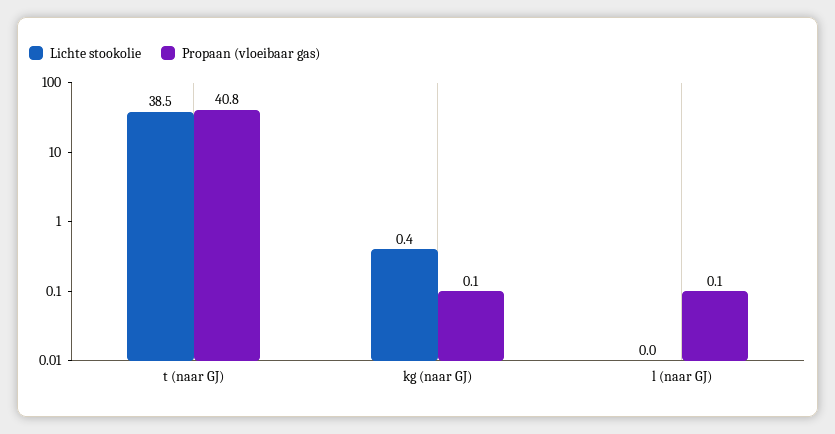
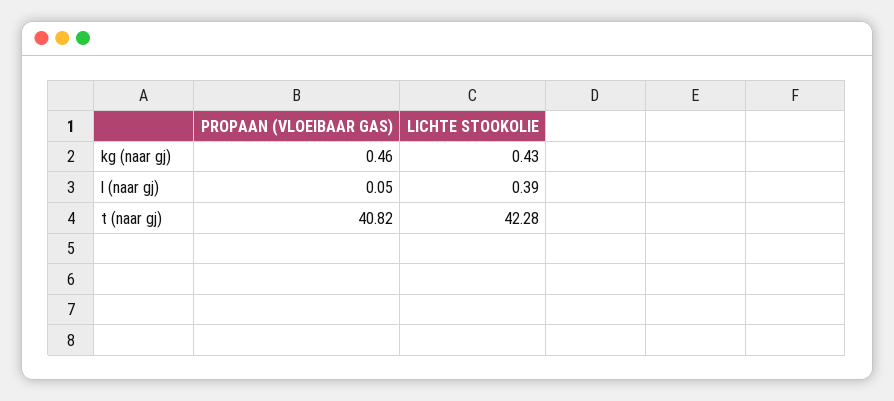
  {
    "Lichte stookolie": {
-     "t (naar GJ)": 38.5,
+     "t (naar GJ)": 42.28,
      "kg (naar GJ)": 0.43,
-     "l (naar GJ)": 0
+     "l (naar GJ)": 0.39
    },
    "Propaan (vloeibaar gas)": {
      "t (naar GJ)": 40.82,
-     "kg (naar GJ)": 0.1,
+     "kg (naar GJ)": 0.46,
      "l (naar GJ)": 0.05
    }
  }

